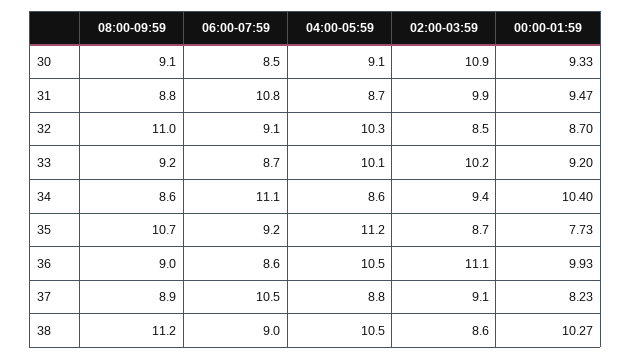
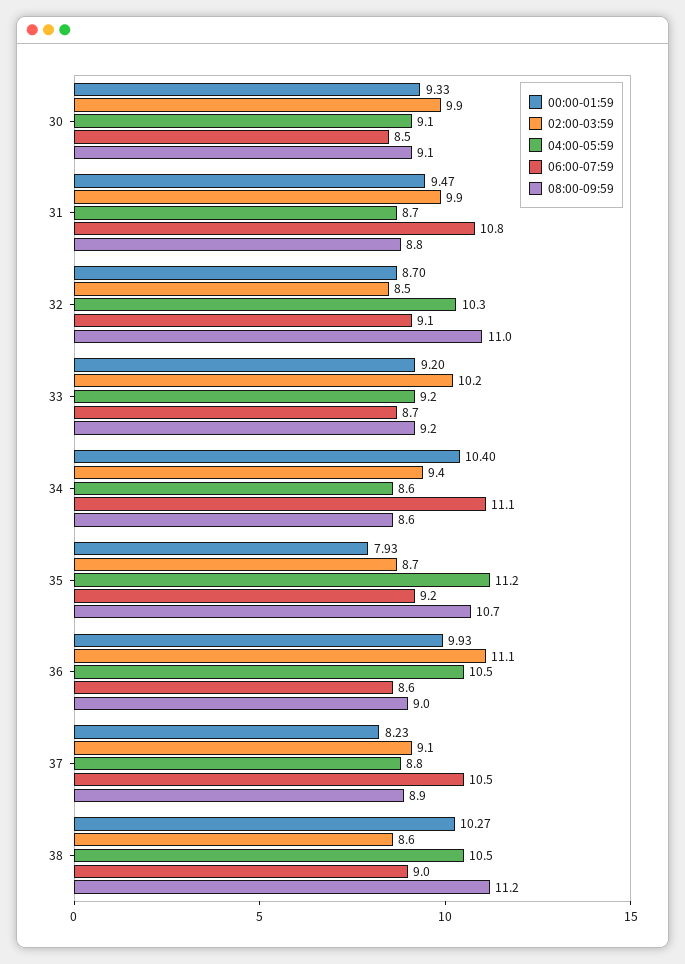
  {
    "08:00-09:59": {
      "30": 9.1,
      "31": 8.8,
      "32": 11,
      "33": 9.2,
      "34": 8.6,
      "35": 10.7,
      "36": 9,
      "37": 8.9,
      "38": 11.2
    },
    "06:00-07:59": {
      "30": 8.5,
      "31": 10.8,
      "32": 9.1,
      "33": 8.7,
      "34": 11.1,
      "35": 9.2,
      "36": 8.6,
      "37": 10.5,
      "38": 9
    },
    "04:00-05:59": {
      "30": 9.1,
      "31": 8.7,
      "32": 10.3,
-     "33": 10.1,
+     "33": 9.2,
      "34": 8.6,
      "35": 11.2,
      "36": 10.5,
      "37": 8.8,
      "38": 10.5
    },
    "02:00-03:59": {
-     "30": 10.9,
+     "30": 9.9,
      "31": 9.9,
      "32": 8.5,
      "33": 10.2,
      "34": 9.4,
      "35": 8.7,
      "36": 11.1,
      "37": 9.1,
      "38": 8.6
    },
    "00:00-01:59": {
      "30": 9.33,
      "31": 9.47,
      "32": 8.7,
      "33": 9.2,
      "34": 10.4,
-     "35": 7.73,
+     "35": 7.93,
      "36": 9.93,
      "37": 8.23,
      "38": 10.27
    }
  }

